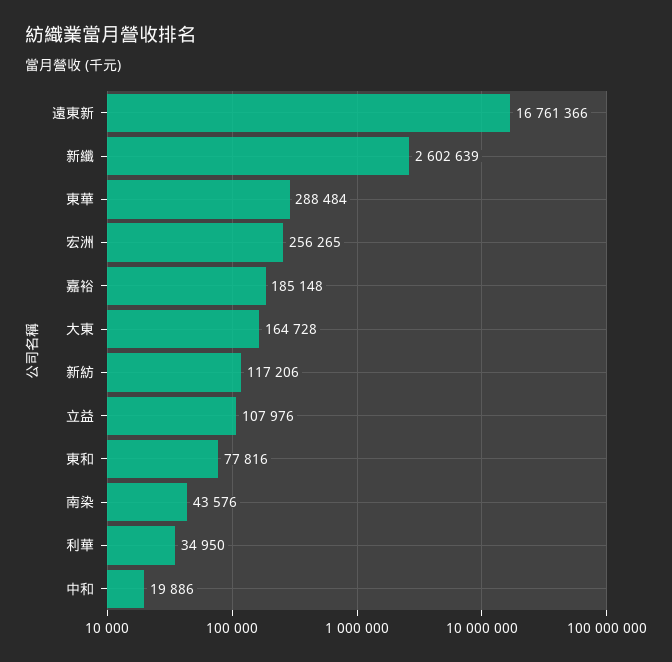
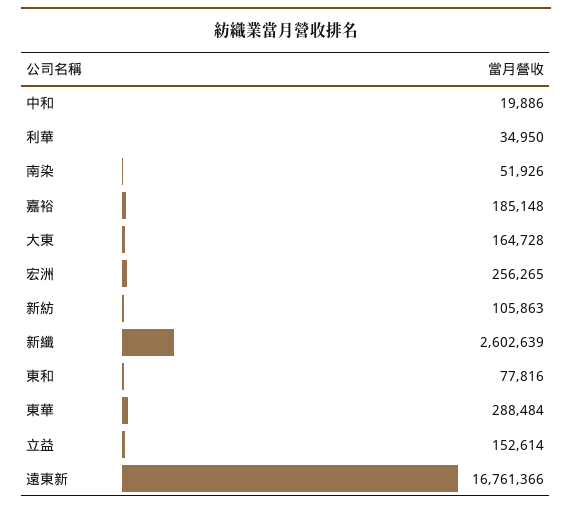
  {
    "遠東新": 16761366,
    "新纖": 2602639,
    "東華": 288484,
    "宏洲": 256265,
    "嘉裕": 185148,
    "大東": 164728,
-   "新紡": 117206,
+   "新紡": 105863,
-   "立益": 107976,
+   "立益": 152614,
    "東和": 77816,
-   "南染": 43576,
+   "南染": 51926,
    "利華": 34950,
    "中和": 19886
  }

